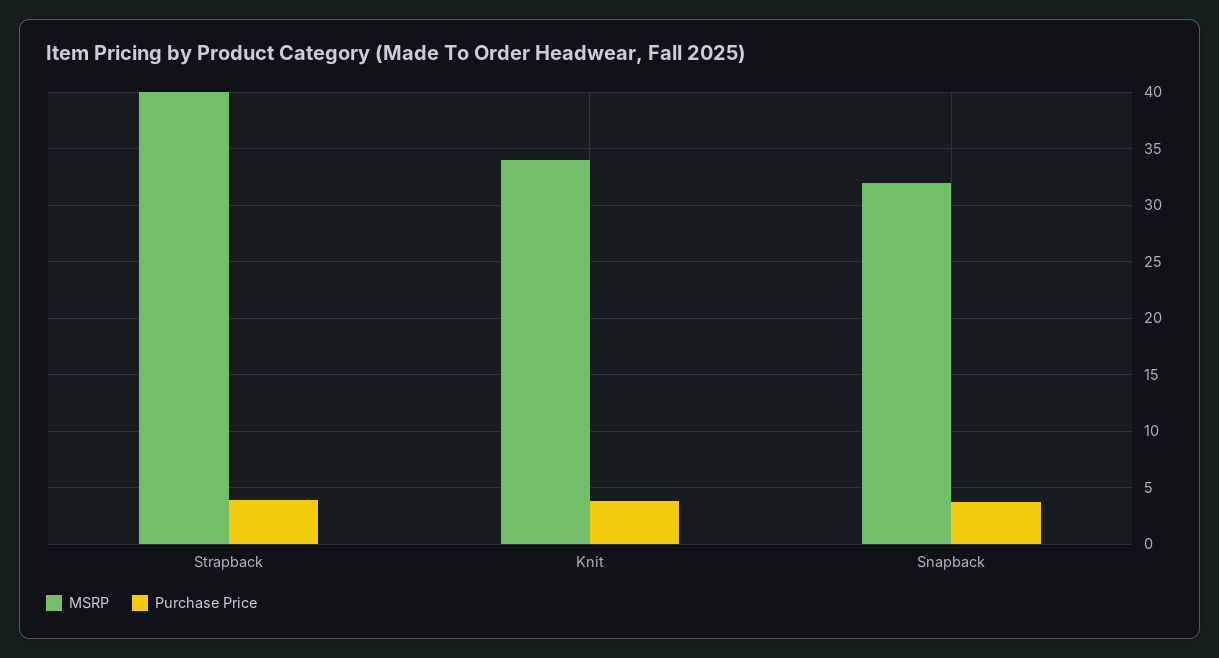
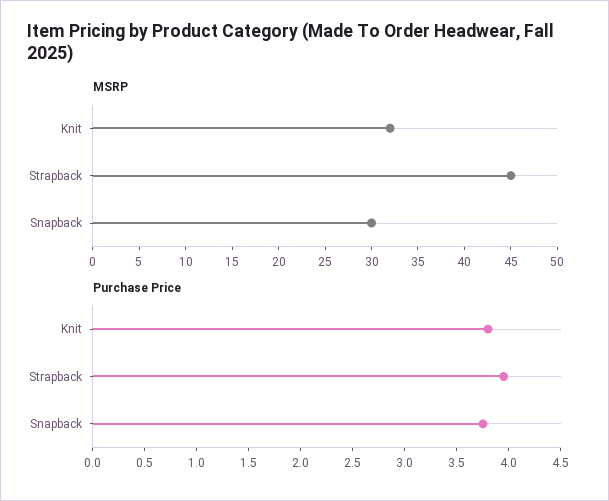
  {
    "MSRP": {
-     "Strapback": 40,
+     "Strapback": 45,
-     "Knit": 34,
+     "Knit": 32,
-     "Snapback": 32
+     "Snapback": 30
    },
    "Purchase Price": {
      "Strapback": 4,
      "Knit": 3.8,
      "Snapback": 3.8
    }
  }

